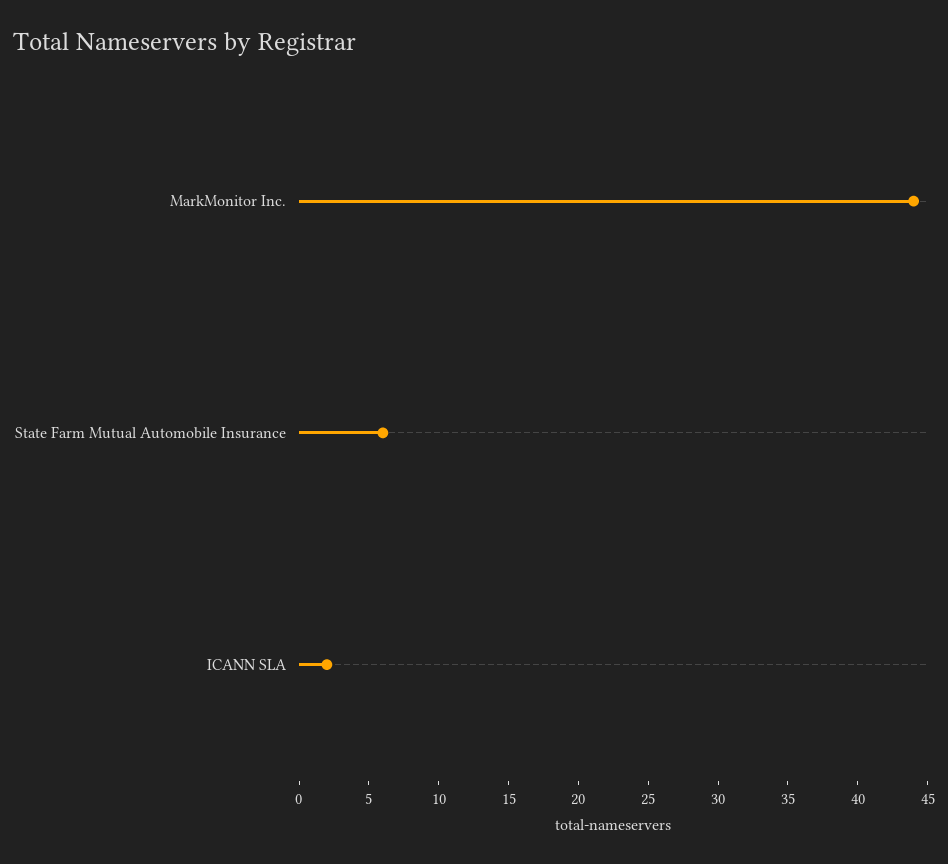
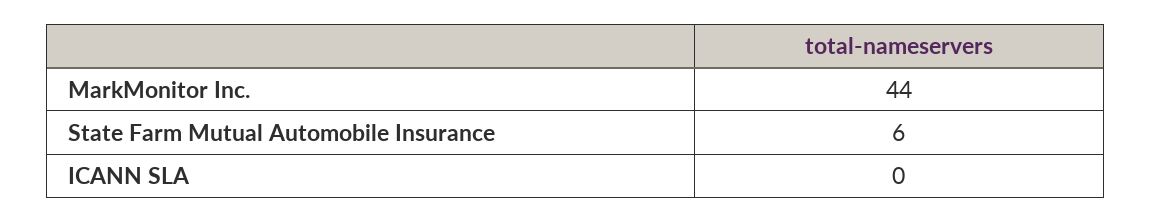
  {
    "MarkMonitor Inc.": 44,
    "State Farm Mutual Automobile Insurance": 6,
-   "ICANN SLA": 2
+   "ICANN SLA": 0
  }

